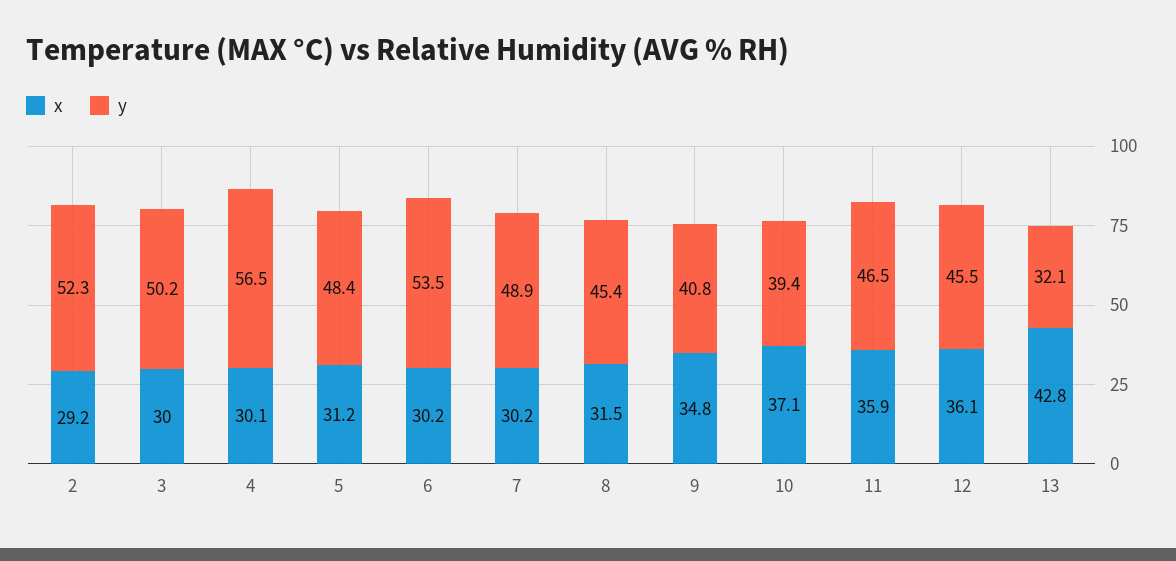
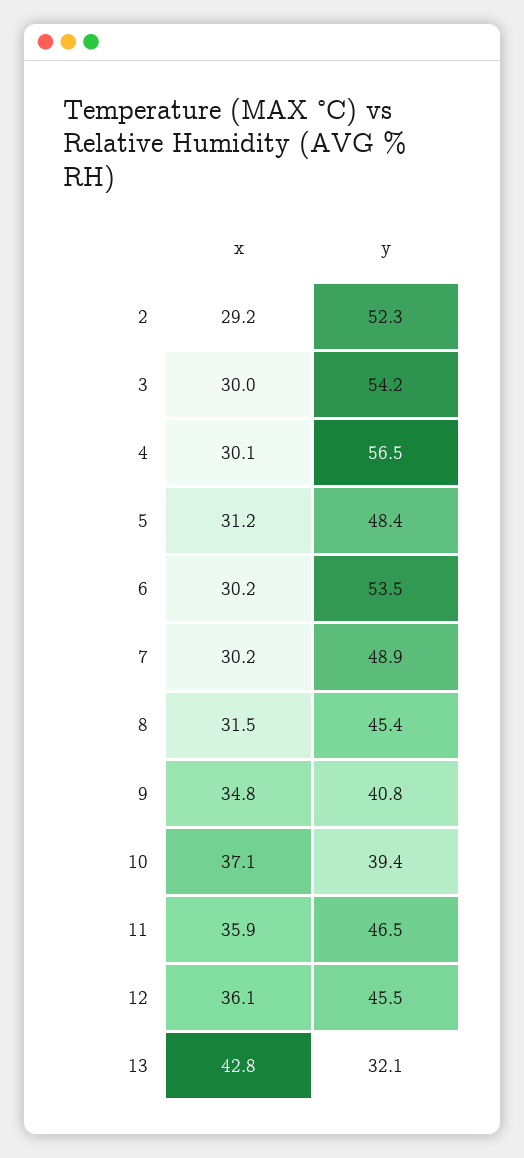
  {
    "x": {
      "2": 29.2,
      "3": 30,
      "4": 30.1,
      "5": 31.2,
      "6": 30.2,
      "7": 30.2,
      "8": 31.5,
      "9": 34.8,
      "10": 37.1,
      "11": 35.9,
      "12": 36.1,
      "13": 42.8
    },
    "y": {
      "2": 52.3,
-     "3": 50.2,
+     "3": 54.2,
      "4": 56.5,
      "5": 48.4,
      "6": 53.5,
      "7": 48.9,
      "8": 45.4,
      "9": 40.8,
      "10": 39.4,
      "11": 46.5,
      "12": 45.5,
      "13": 32.1
    }
  }

